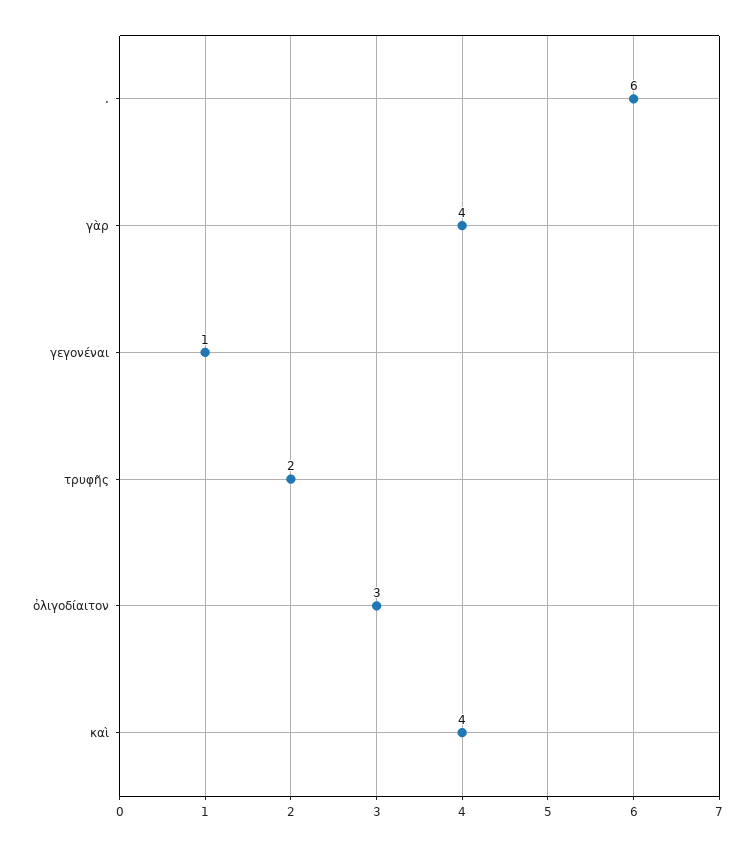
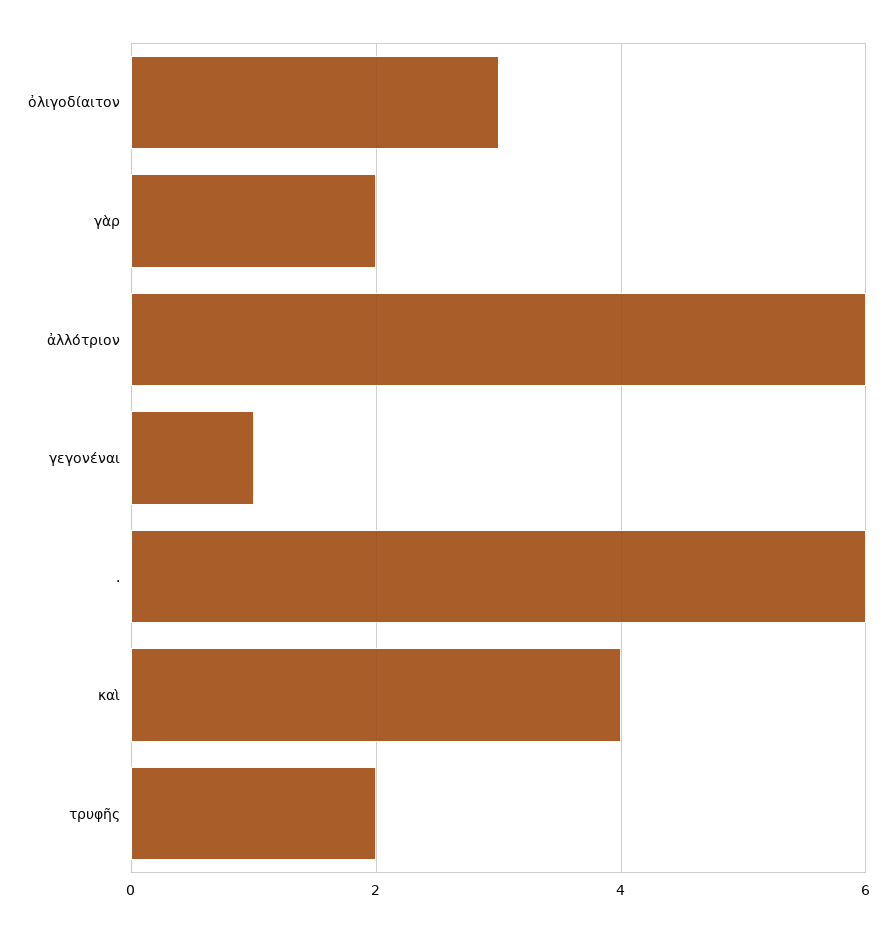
  {
    ".": 6,
-   "γὰρ": 4,
+   "γὰρ": 2,
    "γεγονέναι": 1,
    "τρυφῆς": 2,
    "ὀλιγοδίαιτον": 3,
-   "καὶ": 4
+   "καὶ": 4,
+   "ἀλλότριον": 6
  }

